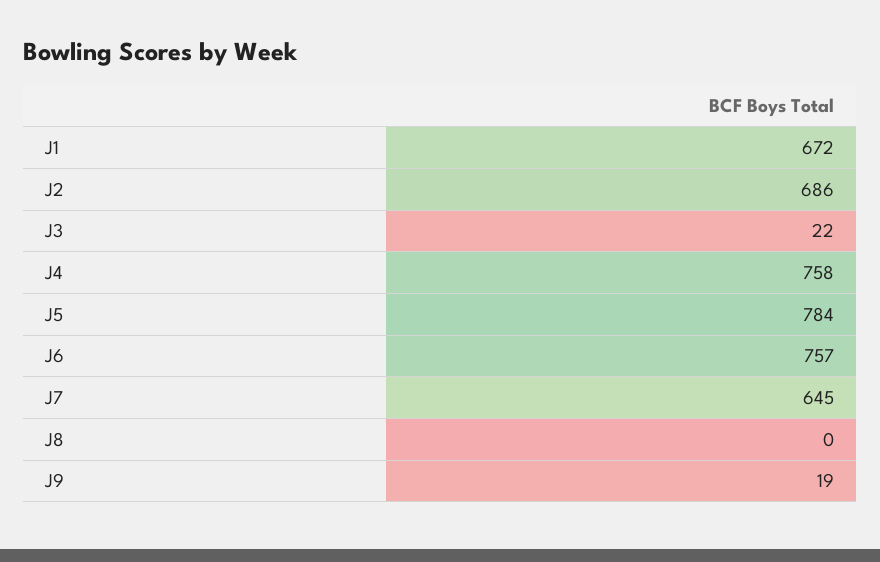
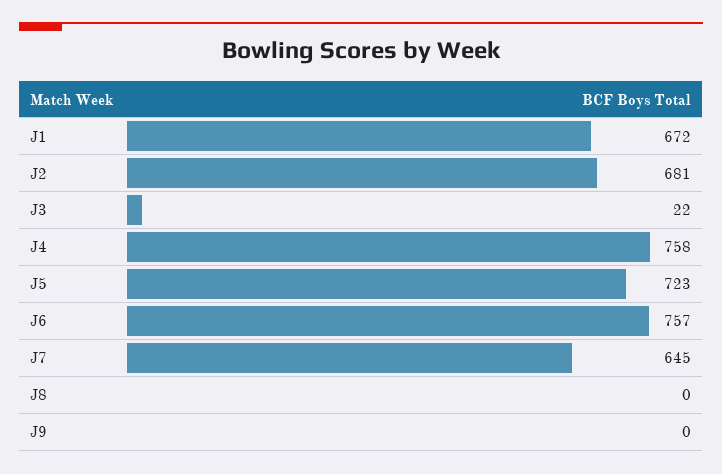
  {
    "J1": 672,
-   "J2": 686,
+   "J2": 681,
    "J3": 22,
    "J4": 758,
-   "J5": 784,
+   "J5": 723,
    "J6": 757,
    "J7": 645,
    "J8": 0,
-   "J9": 19
+   "J9": 0
  }

